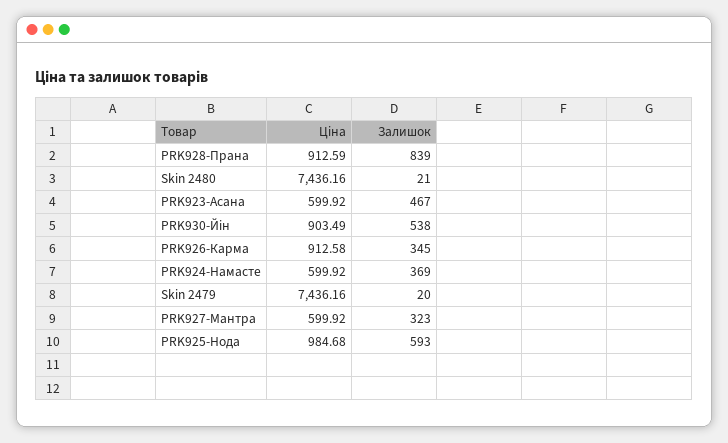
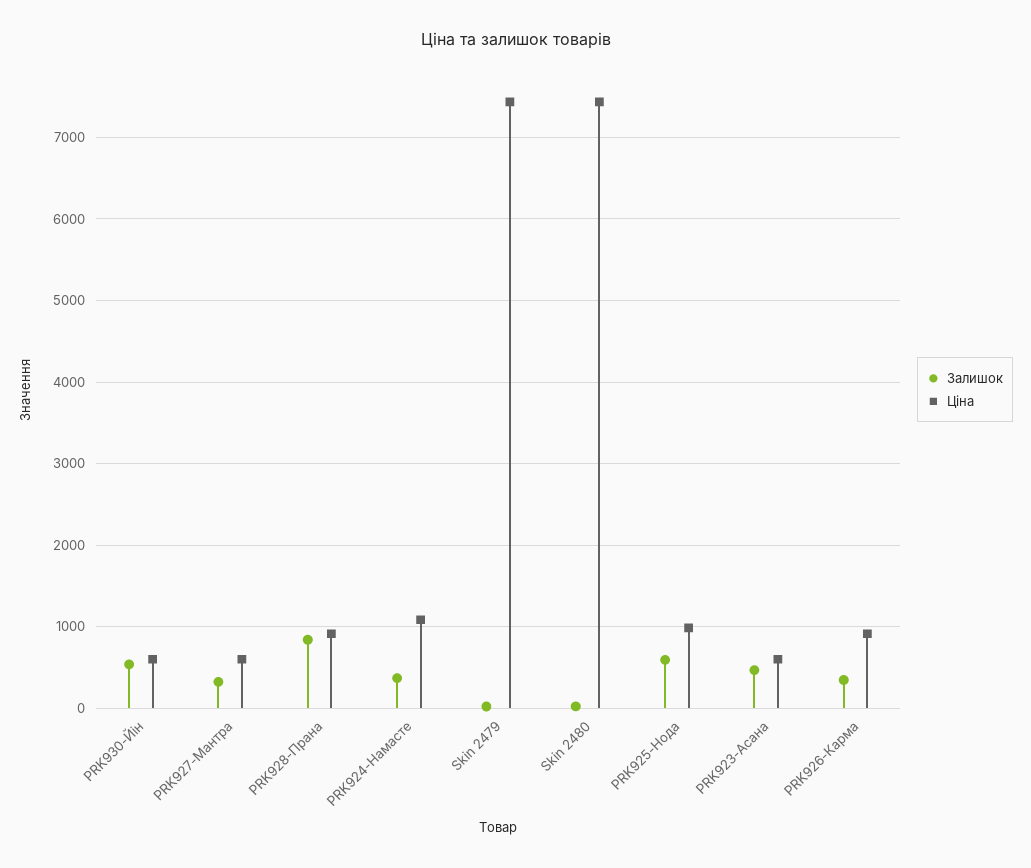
  {
    "Ціна": {
      "PRK928-Прана": 912.59,
      "Skin 2480": 7436.16,
      "PRK923-Асана": 599.92,
-     "PRK930-Йін": 903.49,
+     "PRK930-Йін": 600,
      "PRK926-Карма": 912.58,
-     "PRK924-Намасте": 599.92,
+     "PRK924-Намасте": 1100,
      "Skin 2479": 7436.16,
      "PRK927-Мантра": 599.92,
      "PRK925-Нода": 984.68
    },
    "Залишок": {
      "PRK928-Прана": 839,
      "Skin 2480": 21,
      "PRK923-Асана": 467,
      "PRK930-Йін": 538,
      "PRK926-Карма": 345,
      "PRK924-Намасте": 369,
      "Skin 2479": 20,
      "PRK927-Мантра": 323,
      "PRK925-Нода": 593
    }
  }

